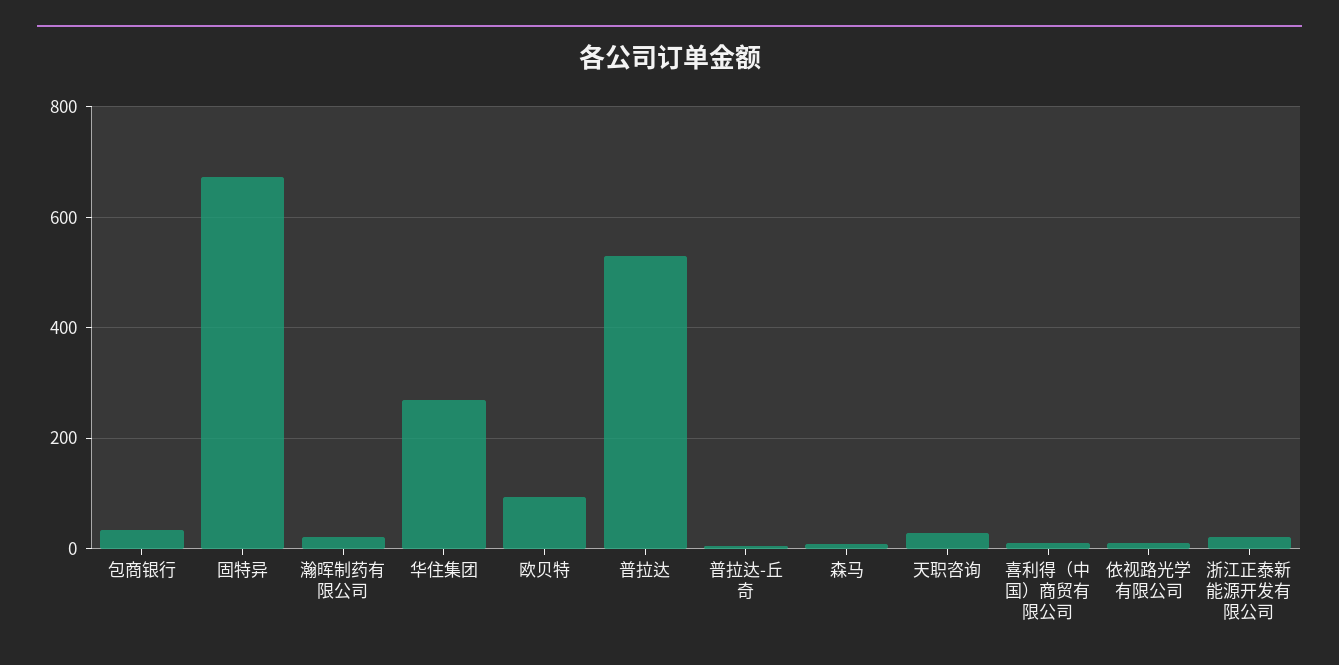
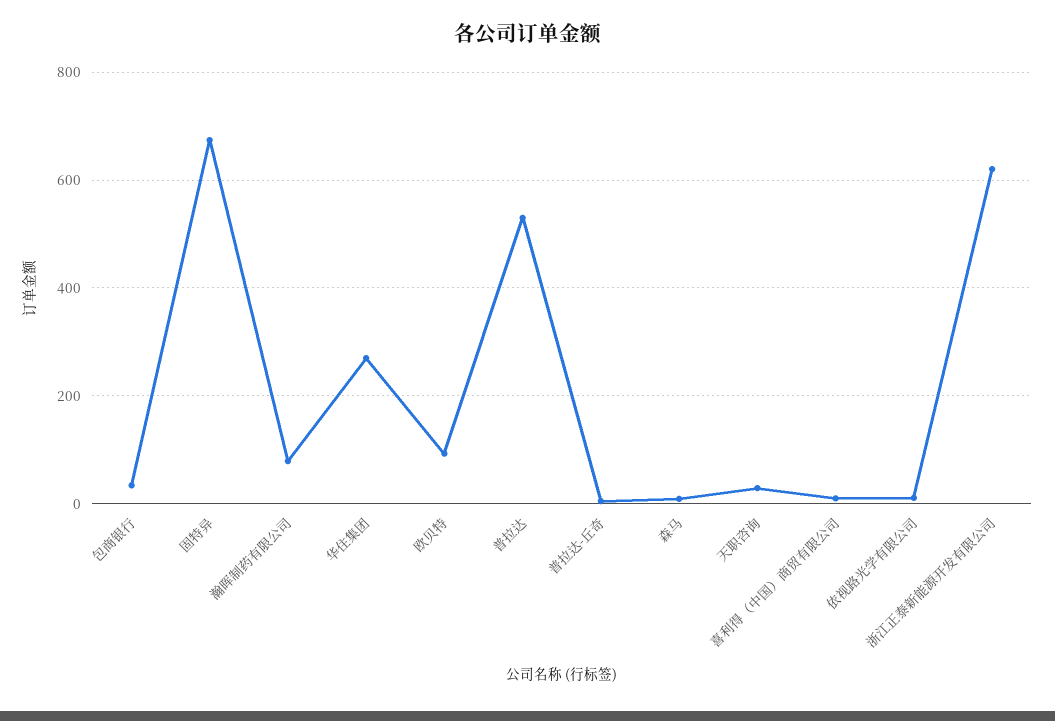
  {
    "包商银行": 40,
    "固特异": 680,
-   "瀚晖制药有限公司": 20,
+   "瀚晖制药有限公司": 80,
    "华住集团": 280,
    "欧贝特": 100,
    "普拉达": 540,
    "普拉达-丘奇": 0,
    "森马": 0,
    "天职咨询": 20,
    "喜利得（中国）商贸有限公司": 20,
    "依视路光学有限公司": 20,
-   "浙江正泰新能源开发有限公司": 20
+   "浙江正泰新能源开发有限公司": 620
  }

